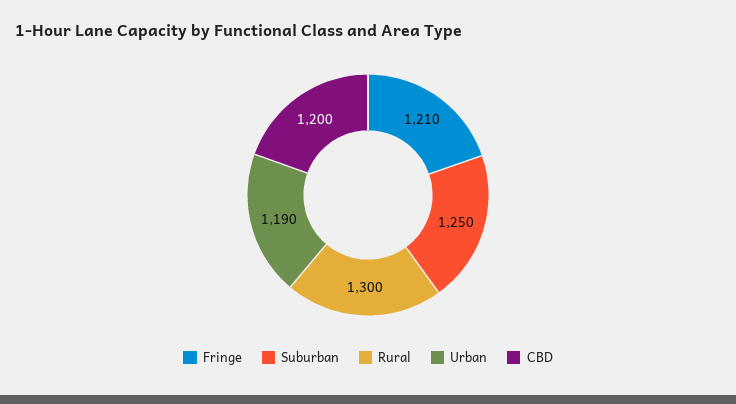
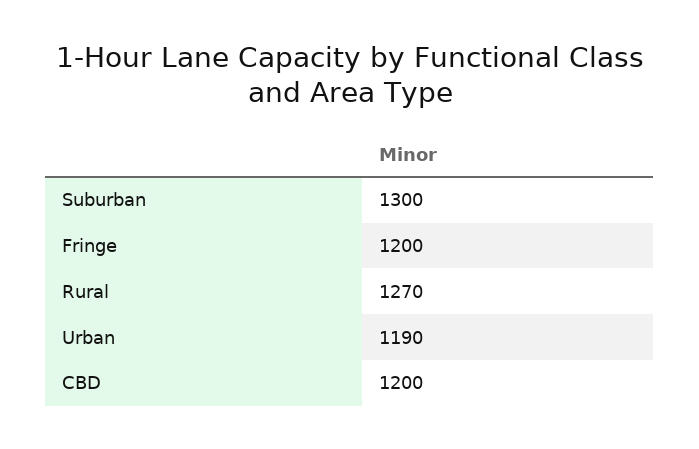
  {
-   "Fringe": 1210,
+   "Fringe": 1200,
-   "Suburban": 1250,
+   "Suburban": 1300,
-   "Rural": 1300,
+   "Rural": 1270,
    "Urban": 1190,
    "CBD": 1200
  }

